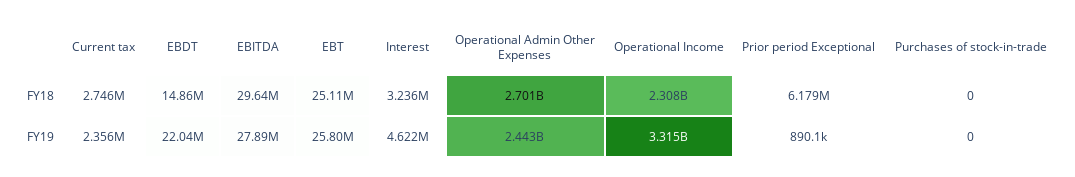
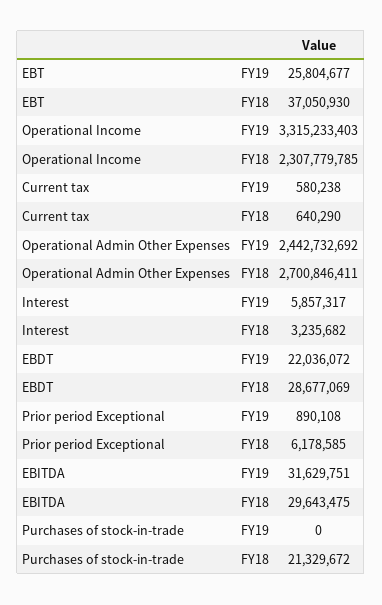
  {
    "Current tax": {
-     "FY18": 2746000,
+     "FY18": 640290,
-     "FY19": 2356000
+     "FY19": 580238
    },
    "EBDT": {
-     "FY18": 14860000,
+     "FY18": 28677069,
      "FY19": 22036072
    },
    "EBITDA": {
      "FY18": 29643475,
-     "FY19": 27890000
+     "FY19": 31629751
    },
    "EBT": {
-     "FY18": 25110000,
+     "FY18": 37050930,
      "FY19": 25804677
    },
    "Interest": {
      "FY18": 3235682,
-     "FY19": 4622000
+     "FY19": 5857317
    },
    "Operational Admin Other Expenses": {
      "FY18": 2700846411,
      "FY19": 2442732692
    },
    "Operational Income": {
      "FY18": 2307779785,
      "FY19": 3315233403
    },
    "Prior period Exceptional": {
      "FY18": 6178585,
      "FY19": 890108
    },
    "Purchases of stock-in-trade": {
-     "FY18": 0,
+     "FY18": 21329672,
      "FY19": 0
    }
  }

